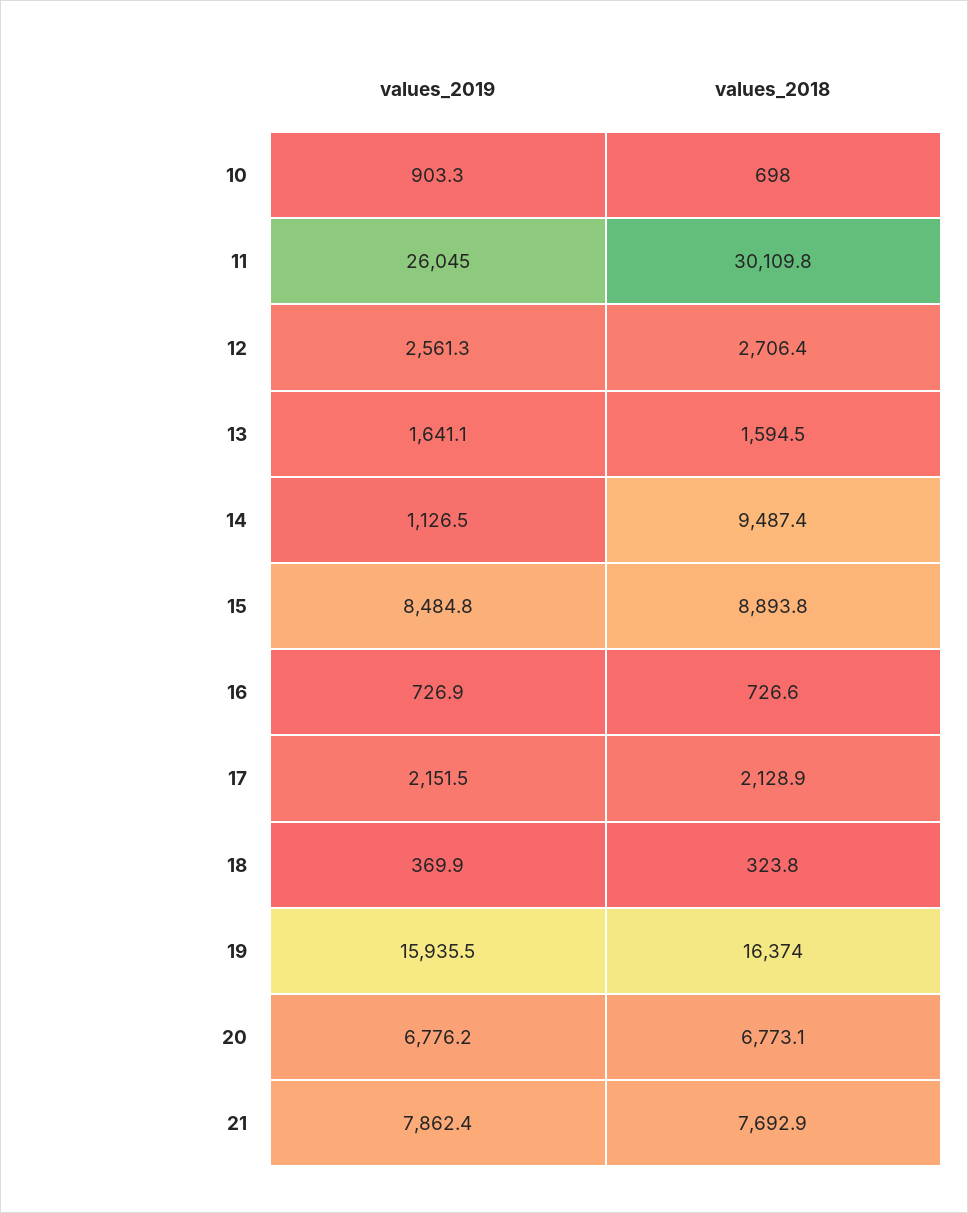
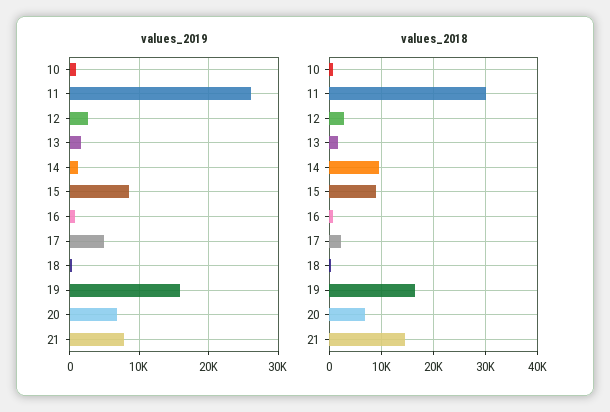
  {
    "values_2019": {
      "10": 903.3,
      "11": 26045,
      "12": 2561.3,
      "13": 1641.1,
      "14": 1126.5,
      "15": 8484.8,
      "16": 726.9,
-     "17": 2151.5,
+     "17": 5000,
      "18": 369.9,
      "19": 15935.5,
      "20": 6776.2,
      "21": 7862.4
    },
    "values_2018": {
      "10": 698,
      "11": 30109.8,
      "12": 2706.4,
      "13": 1594.5,
      "14": 9487.4,
      "15": 8893.8,
      "16": 726.6,
      "17": 2128.9,
      "18": 323.8,
      "19": 16374,
      "20": 6773.1,
-     "21": 7692.9
+     "21": 14000
    }
  }

